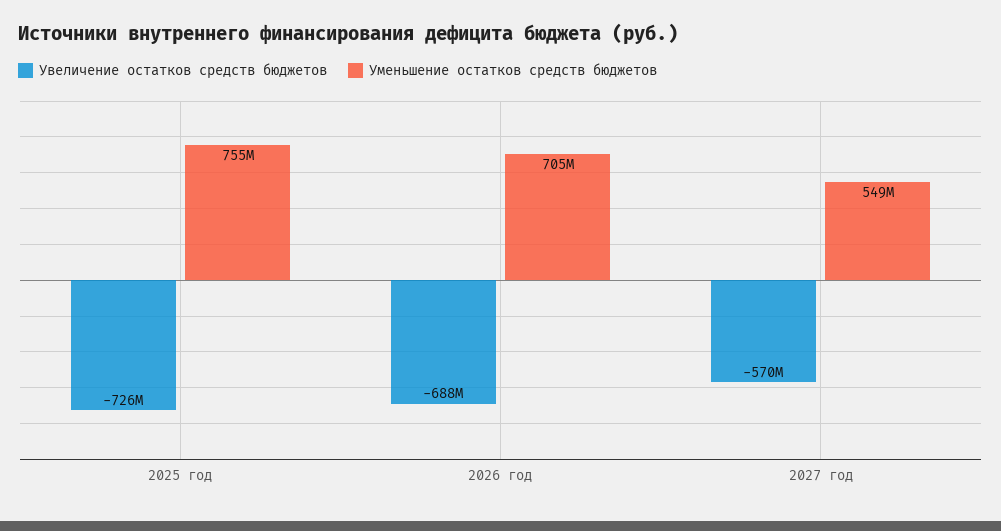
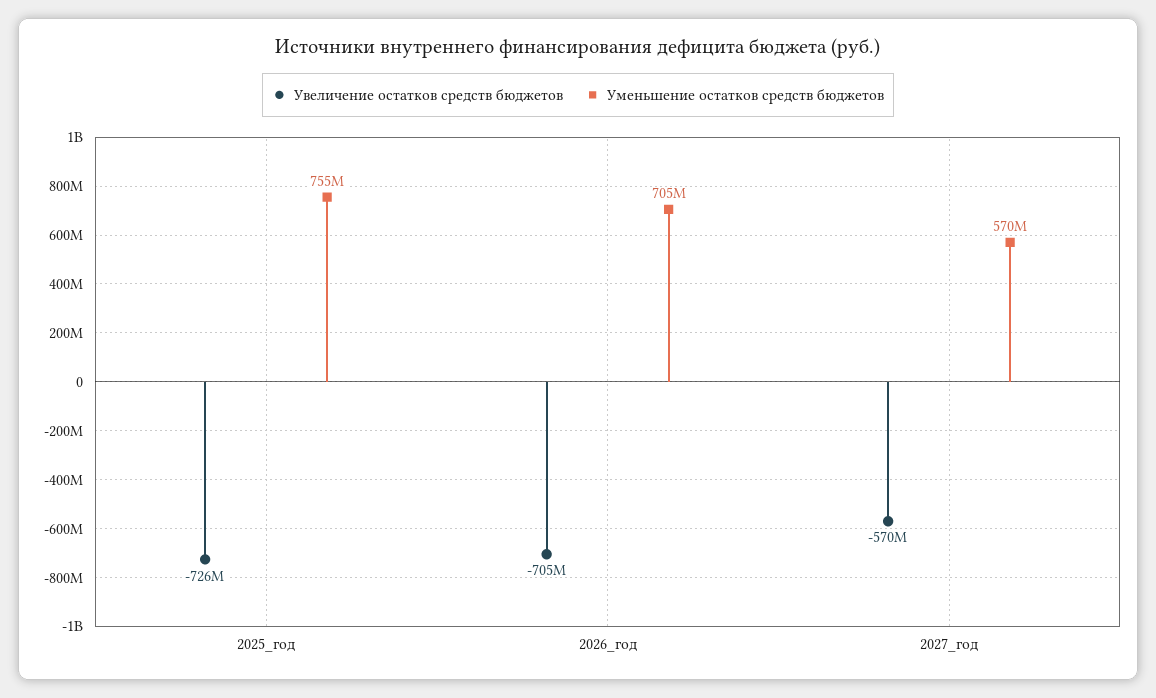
  {
    "Увеличение остатков средств бюджетов": {
      "2025 год": -726000000,
-     "2026 год": -688000000,
+     "2026 год": -705000000,
      "2027 год": -570000000
    },
    "Уменьшение остатков средств бюджетов": {
      "2025 год": 755000000,
      "2026 год": 705000000,
-     "2027 год": 549000000
+     "2027 год": 570000000
    }
  }

